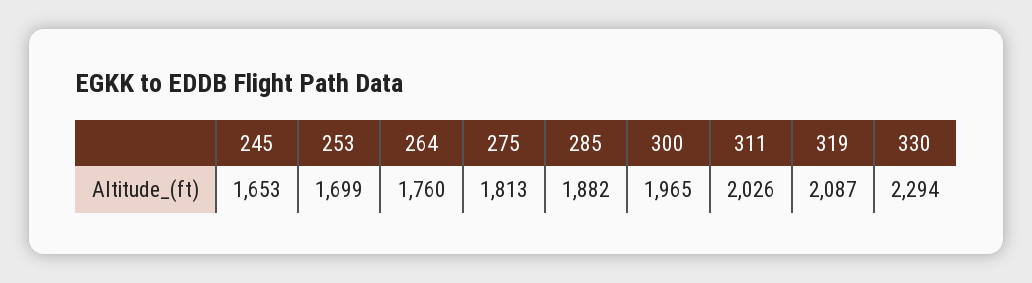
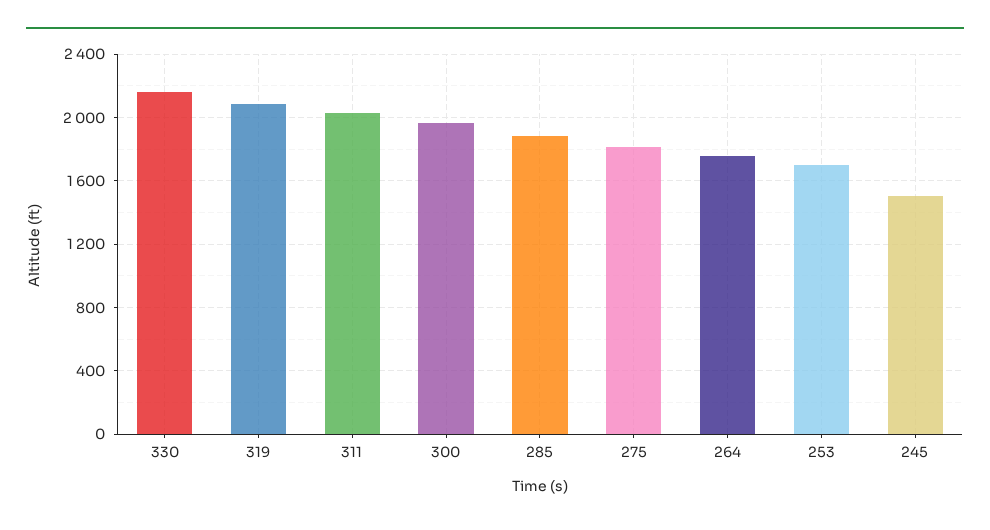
  {
-   "245": 1653,
+   "245": 1500,
    "253": 1699,
    "264": 1760,
    "275": 1813,
    "285": 1882,
    "300": 1965,
    "311": 2026,
    "319": 2087,
-   "330": 2294
+   "330": 2150
  }

